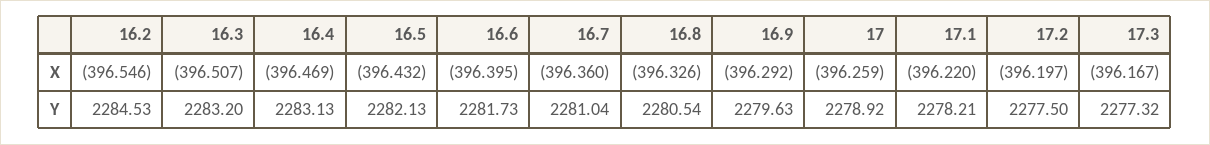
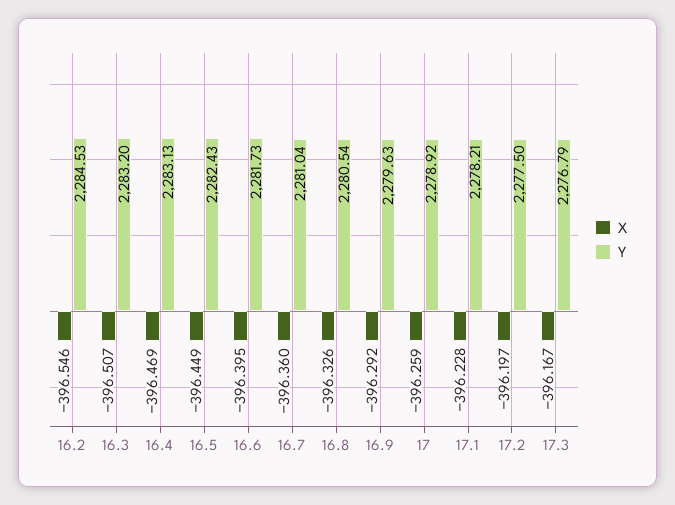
  {
    "X": {
      "16.2": -396.546,
      "16.3": -396.507,
      "16.4": -396.469,
-     "16.5": -396.432,
+     "16.5": -396.449,
      "16.6": -396.395,
      "16.7": -396.36,
      "16.8": -396.326,
      "16.9": -396.292,
      "17": -396.259,
-     "17.1": -396.22,
+     "17.1": -396.228,
      "17.2": -396.197,
      "17.3": -396.167
    },
    "Y": {
      "16.2": 2284.53,
      "16.3": 2283.2,
      "16.4": 2283.13,
-     "16.5": 2282.13,
+     "16.5": 2282.43,
      "16.6": 2281.73,
      "16.7": 2281.04,
      "16.8": 2280.54,
      "16.9": 2279.63,
      "17": 2278.92,
      "17.1": 2278.21,
      "17.2": 2277.5,
-     "17.3": 2277.32
+     "17.3": 2276.79
    }
  }

